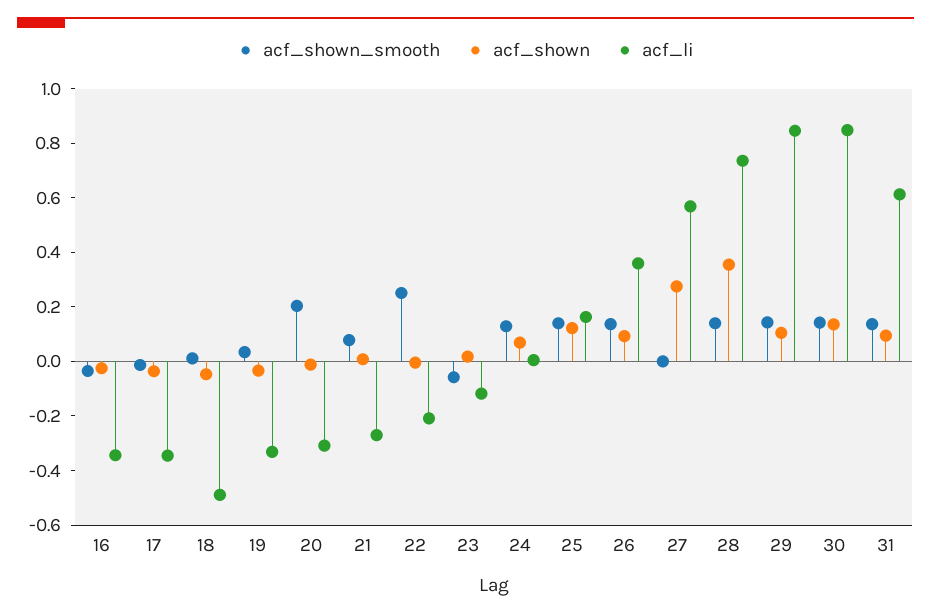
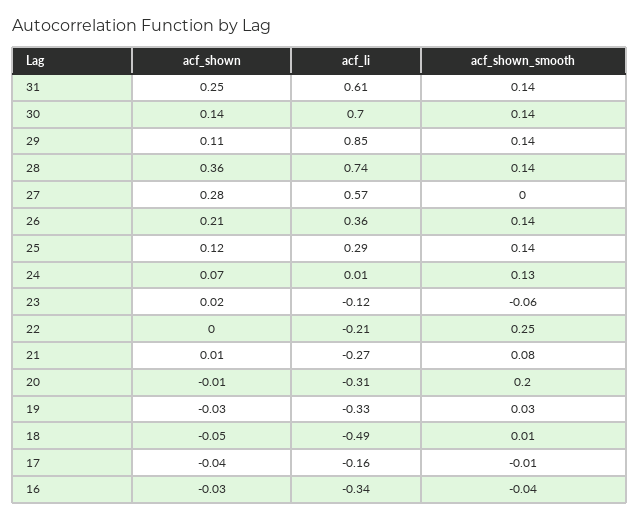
  {
    "acf_shown_smooth": {
      "16": -0.04,
      "17": -0.01,
      "18": 0.01,
      "19": 0.03,
      "20": 0.2,
      "21": 0.08,
      "22": 0.25,
      "23": -0.06,
      "24": 0.13,
      "25": 0.14,
      "26": 0.14,
      "27": 0,
      "28": 0.14,
      "29": 0.14,
      "30": 0.14,
      "31": 0.14
    },
    "acf_shown": {
      "16": -0.03,
      "17": -0.04,
      "18": -0.05,
      "19": -0.03,
      "20": -0.01,
      "21": 0.01,
      "22": 0,
      "23": 0.02,
      "24": 0.07,
      "25": 0.12,
-     "26": 0.1,
+     "26": 0.21,
      "27": 0.28,
      "28": 0.36,
      "29": 0.11,
      "30": 0.14,
-     "31": 0.1
+     "31": 0.25
    },
    "acf_li": {
      "16": -0.34,
-     "17": -0.35,
+     "17": -0.16,
      "18": -0.49,
      "19": -0.33,
      "20": -0.31,
      "21": -0.27,
      "22": -0.21,
      "23": -0.12,
      "24": 0.01,
-     "25": 0.15,
+     "25": 0.29,
      "26": 0.36,
      "27": 0.57,
      "28": 0.74,
      "29": 0.85,
-     "30": 0.85,
+     "30": 0.7,
      "31": 0.61
    }
  }

